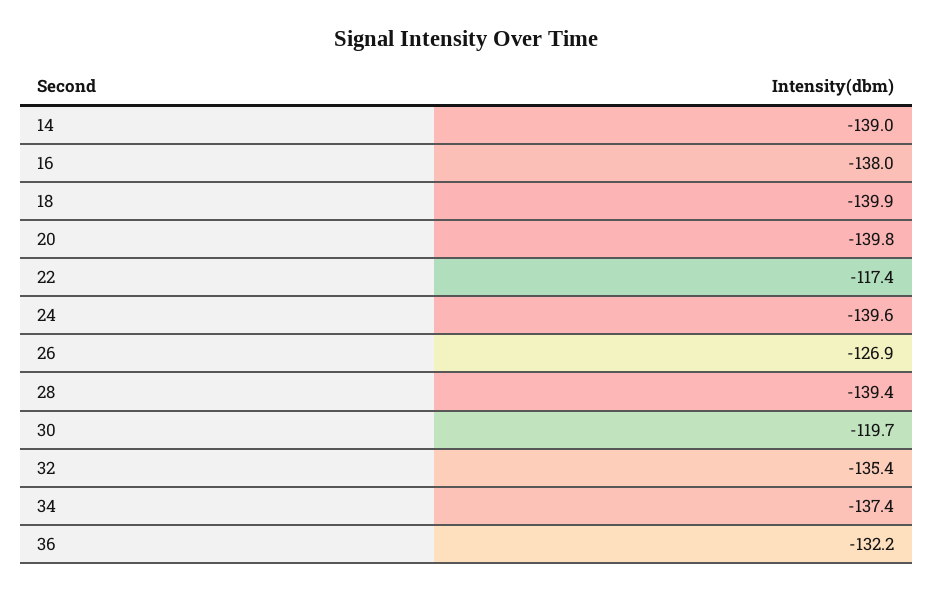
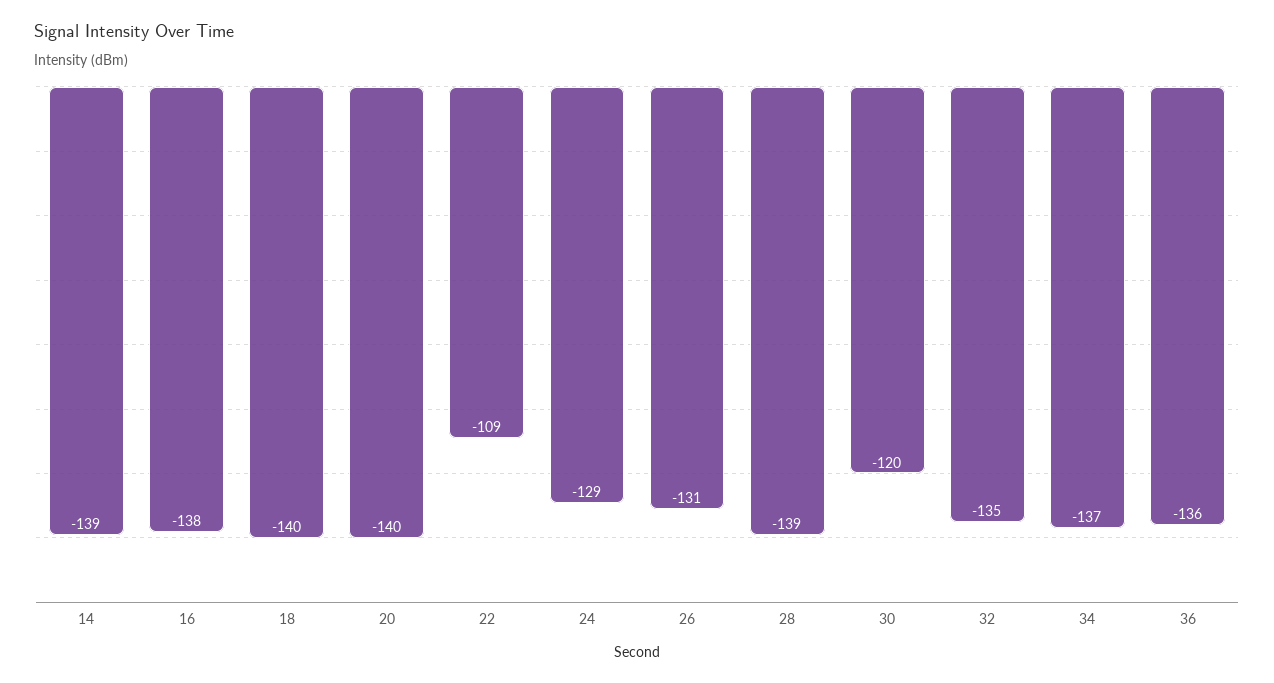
  {
    "14": -139,
    "16": -138,
    "18": -139.9,
    "20": -139.8,
-   "22": -117.4,
+   "22": -109,
-   "24": -139.6,
+   "24": -129,
-   "26": -126.9,
+   "26": -131,
    "28": -139.4,
    "30": -119.7,
    "32": -135.4,
    "34": -137.4,
-   "36": -132.2
+   "36": -136
  }

